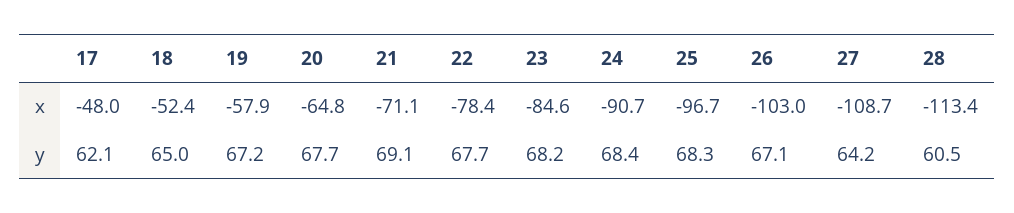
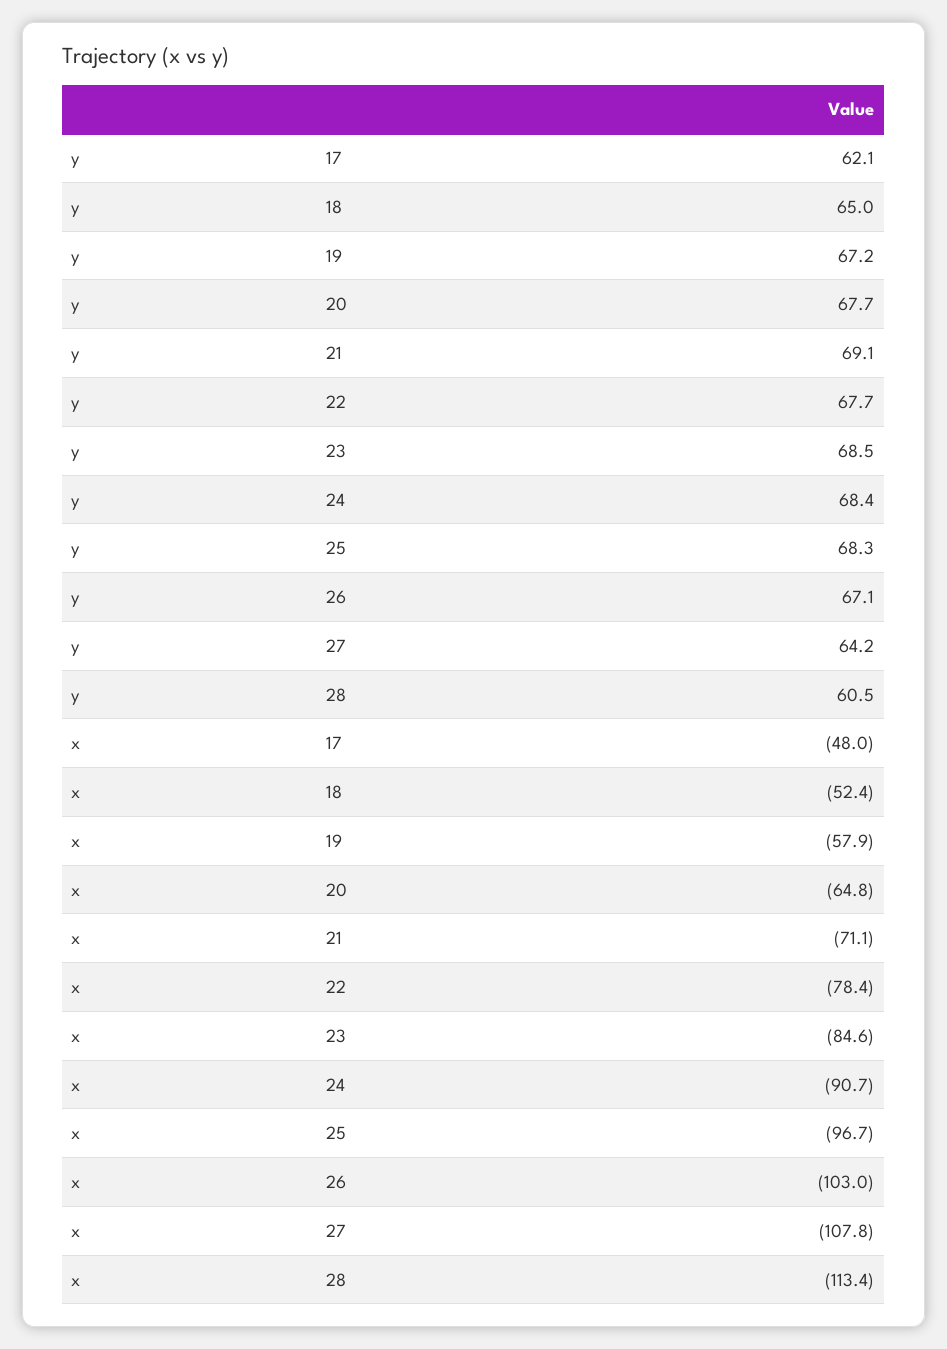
  {
    "17": {
      "x": -48,
      "y": 62.1
    },
    "18": {
      "x": -52.4,
      "y": 65
    },
    "19": {
      "x": -57.9,
      "y": 67.2
    },
    "20": {
      "x": -64.8,
      "y": 67.7
    },
    "21": {
      "x": -71.1,
      "y": 69.1
    },
    "22": {
      "x": -78.4,
      "y": 67.7
    },
    "23": {
      "x": -84.6,
-     "y": 68.2
+     "y": 68.5
    },
    "24": {
      "x": -90.7,
      "y": 68.4
    },
    "25": {
      "x": -96.7,
      "y": 68.3
    },
    "26": {
      "x": -103,
      "y": 67.1
    },
    "27": {
-     "x": -108.7,
+     "x": -107.8,
      "y": 64.2
    },
    "28": {
      "x": -113.4,
      "y": 60.5
    }
  }

